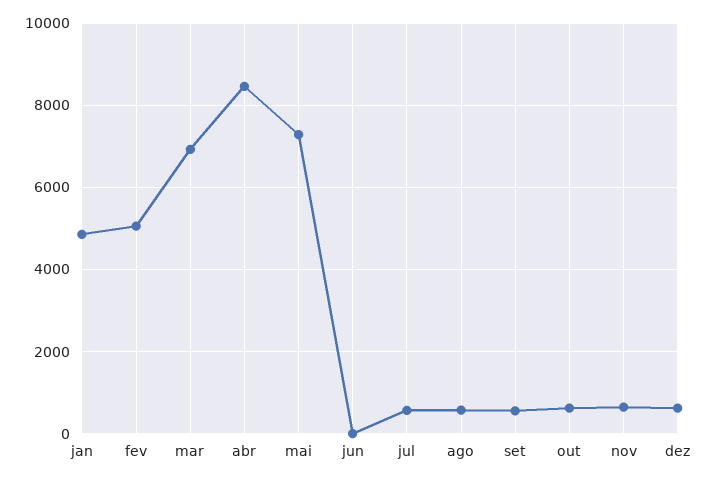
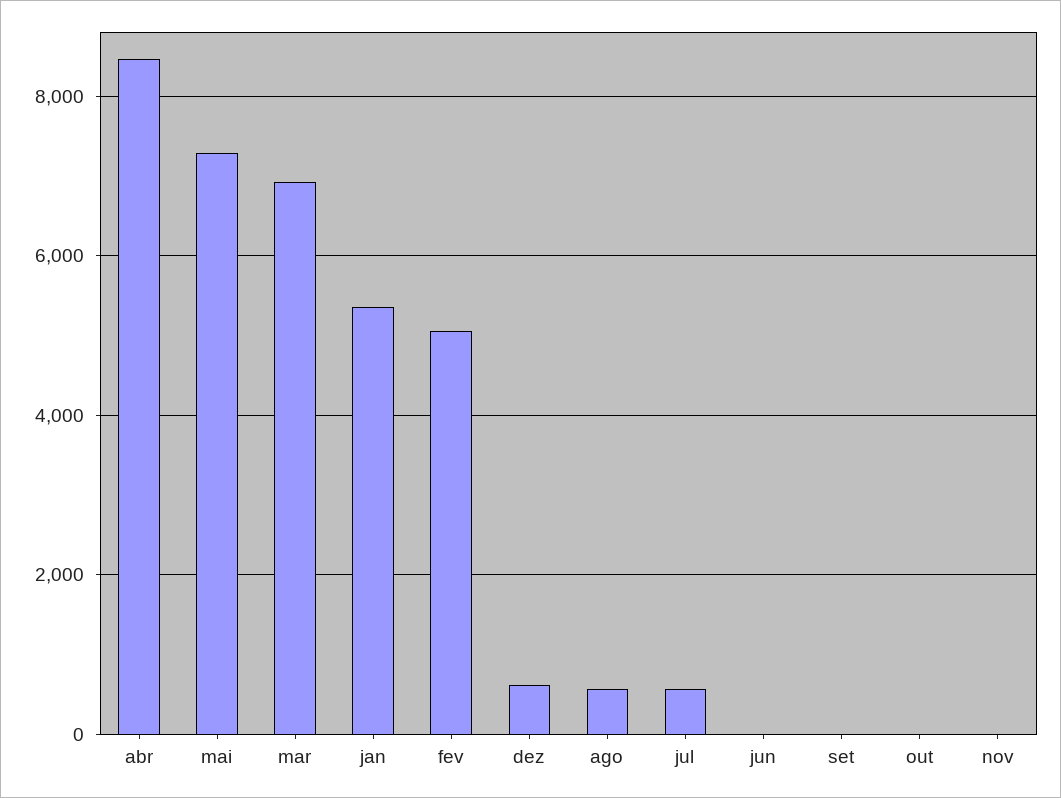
  {
-   "jan": 4800,
+   "jan": 5400,
    "fev": 5000,
    "mar": 7000,
    "abr": 8400,
    "mai": 7200,
    "jun": 0,
    "jul": 600,
    "ago": 600,
-   "set": 600,
+   "set": 0,
-   "out": 600,
+   "out": 0,
-   "nov": 600,
+   "nov": 0,
    "dez": 600
  }

